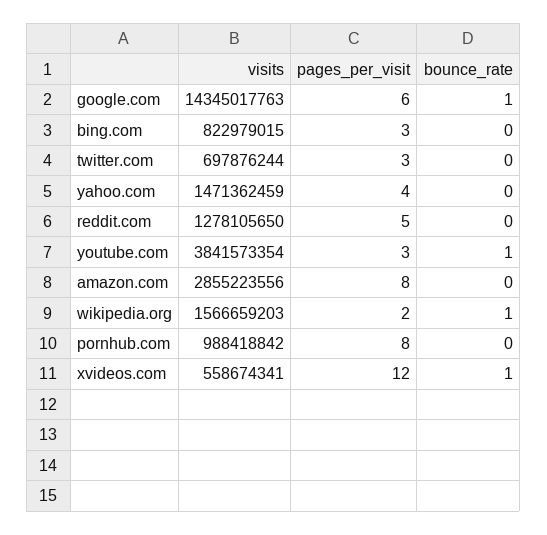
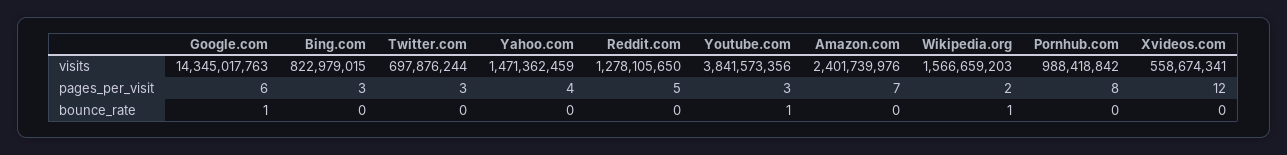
  {
    "visits": {
      "google.com": 14345017763,
      "bing.com": 822979015,
      "twitter.com": 697876244,
      "yahoo.com": 1471362459,
      "reddit.com": 1278105650,
-     "youtube.com": 3841573354,
+     "youtube.com": 3841573356,
-     "amazon.com": 2855223556,
+     "amazon.com": 2401739976,
      "wikipedia.org": 1566659203,
      "pornhub.com": 988418842,
      "xvideos.com": 558674341
    },
    "pages_per_visit": {
      "google.com": 6,
      "bing.com": 3,
      "twitter.com": 3,
      "yahoo.com": 4,
      "reddit.com": 5,
      "youtube.com": 3,
-     "amazon.com": 8,
+     "amazon.com": 7,
      "wikipedia.org": 2,
      "pornhub.com": 8,
      "xvideos.com": 12
    },
    "bounce_rate": {
      "google.com": 1,
      "bing.com": 0,
      "twitter.com": 0,
      "yahoo.com": 0,
      "reddit.com": 0,
      "youtube.com": 1,
      "amazon.com": 0,
      "wikipedia.org": 1,
      "pornhub.com": 0,
-     "xvideos.com": 1
+     "xvideos.com": 0
    }
  }

